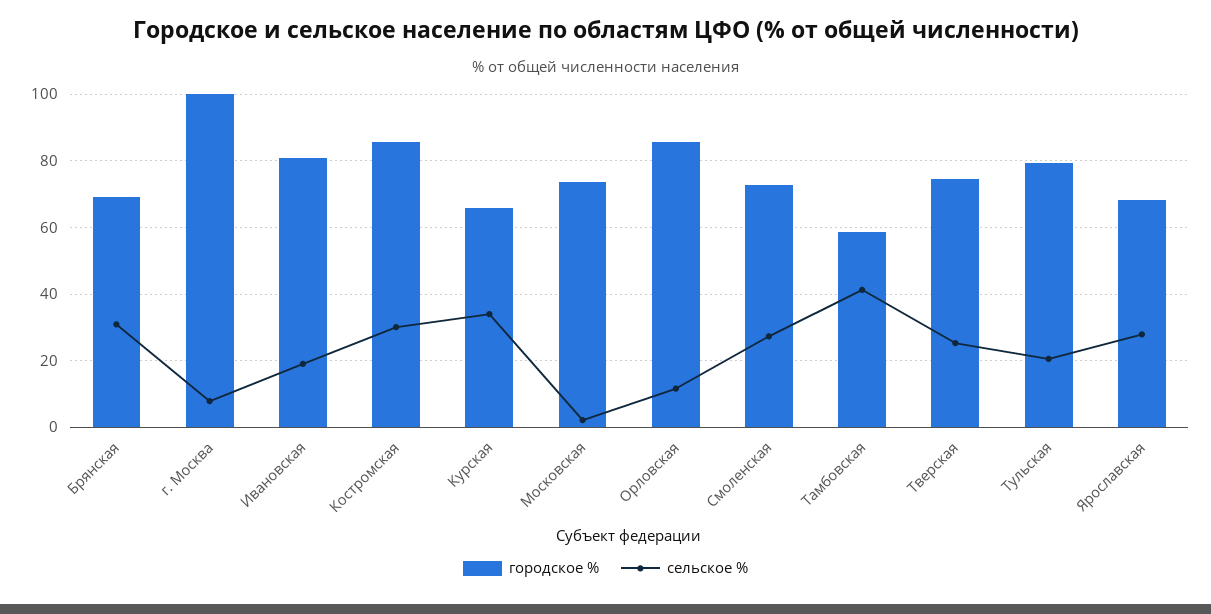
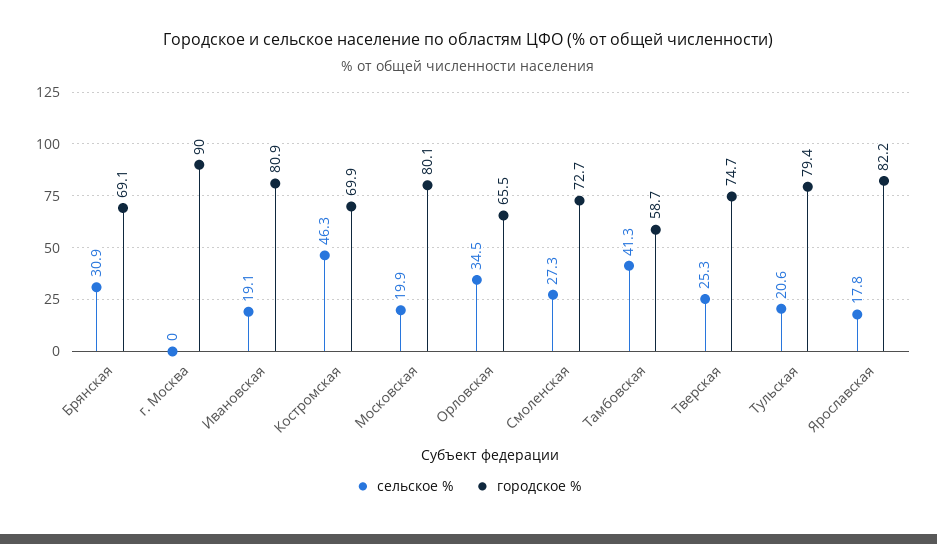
  {
    "городское %": {
      "Брянская": 69.1,
-     "г. Москва": 100,
+     "г. Москва": 90,
      "Ивановская": 80.9,
-     "Костромская": 86,
+     "Костромская": 69.9,
-     "Курская": 66,
-     "Московская": 74,
+     "Московская": 80.1,
-     "Орловская": 86,
+     "Орловская": 65.5,
      "Смоленская": 72.7,
      "Тамбовская": 58.7,
      "Тверская": 74.7,
      "Тульская": 79.4,
-     "Ярославская": 68
+     "Ярославская": 82.2
    },
    "сельское %": {
      "Брянская": 30.9,
-     "г. Москва": 8,
+     "г. Москва": 0,
      "Ивановская": 19.1,
-     "Костромская": 30,
+     "Костромская": 46.3,
-     "Курская": 34,
-     "Московская": 2,
+     "Московская": 19.9,
-     "Орловская": 12,
+     "Орловская": 34.5,
      "Смоленская": 27.3,
      "Тамбовская": 41.3,
      "Тверская": 25.3,
      "Тульская": 20.6,
-     "Ярославская": 28
+     "Ярославская": 17.8
    }
  }

